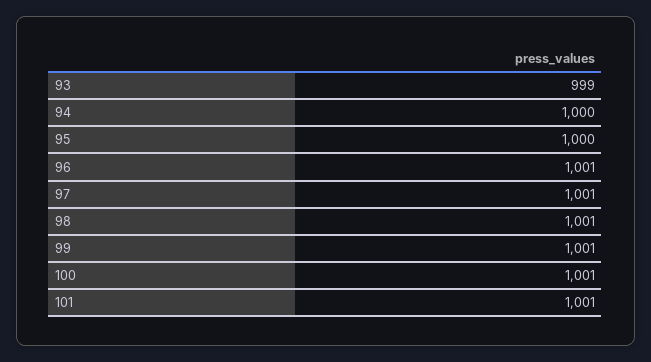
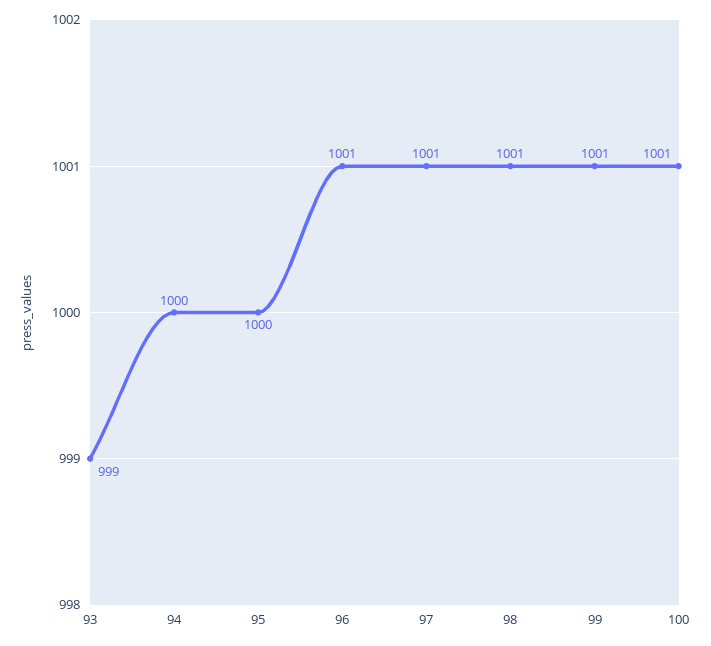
  {
    "93": 999,
    "94": 1000,
    "95": 1000,
    "96": 1001,
    "97": 1001,
    "98": 1001,
    "99": 1001,
-   "100": 1001,
+   "100": 1001
-   "101": 1001
  }

